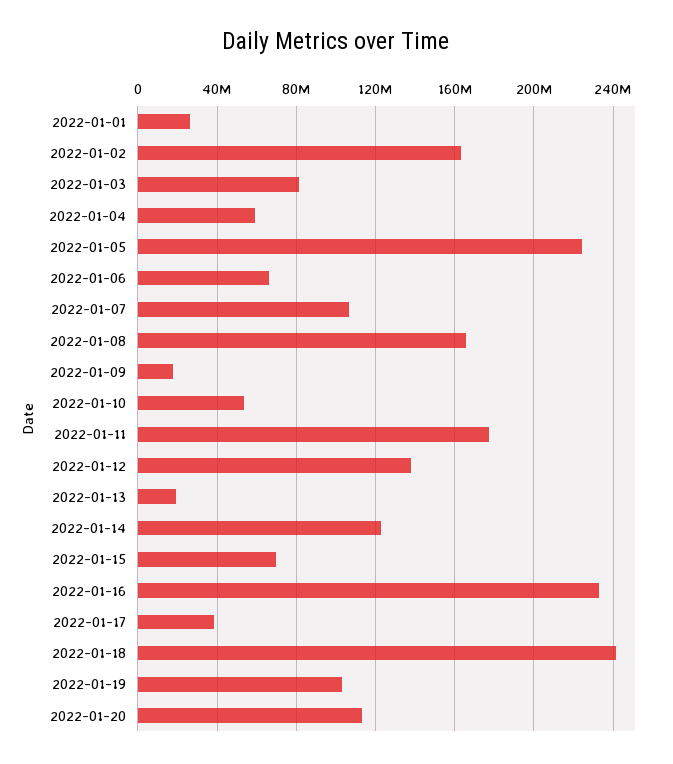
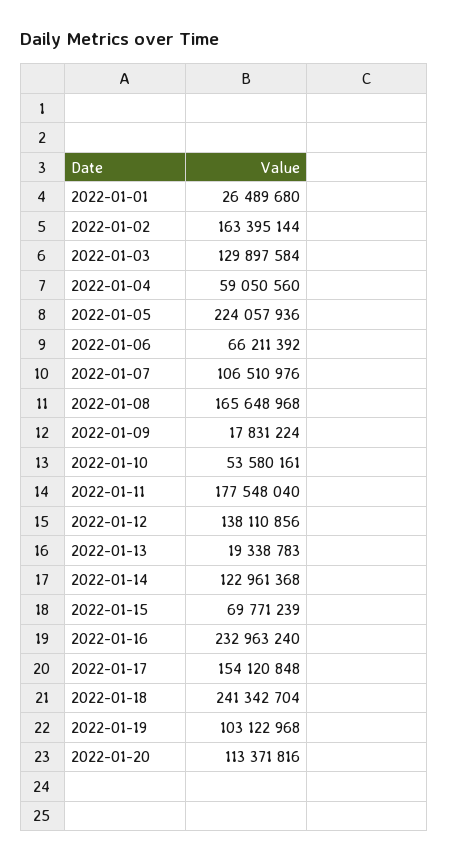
  {
    "2022-01-01": 26489680,
    "2022-01-02": 163395144,
-   "2022-01-03": 80000000,
+   "2022-01-03": 129897584,
    "2022-01-04": 59050560,
    "2022-01-05": 224057936,
    "2022-01-06": 66211392,
    "2022-01-07": 106510976,
    "2022-01-08": 165648968,
    "2022-01-09": 17831224,
    "2022-01-10": 53580161,
    "2022-01-11": 177548040,
    "2022-01-12": 138110856,
    "2022-01-13": 19338783,
    "2022-01-14": 122961368,
    "2022-01-15": 69771239,
    "2022-01-16": 232963240,
-   "2022-01-17": 40000000,
+   "2022-01-17": 154120848,
    "2022-01-18": 241342704,
    "2022-01-19": 103122968,
    "2022-01-20": 113371816
  }

